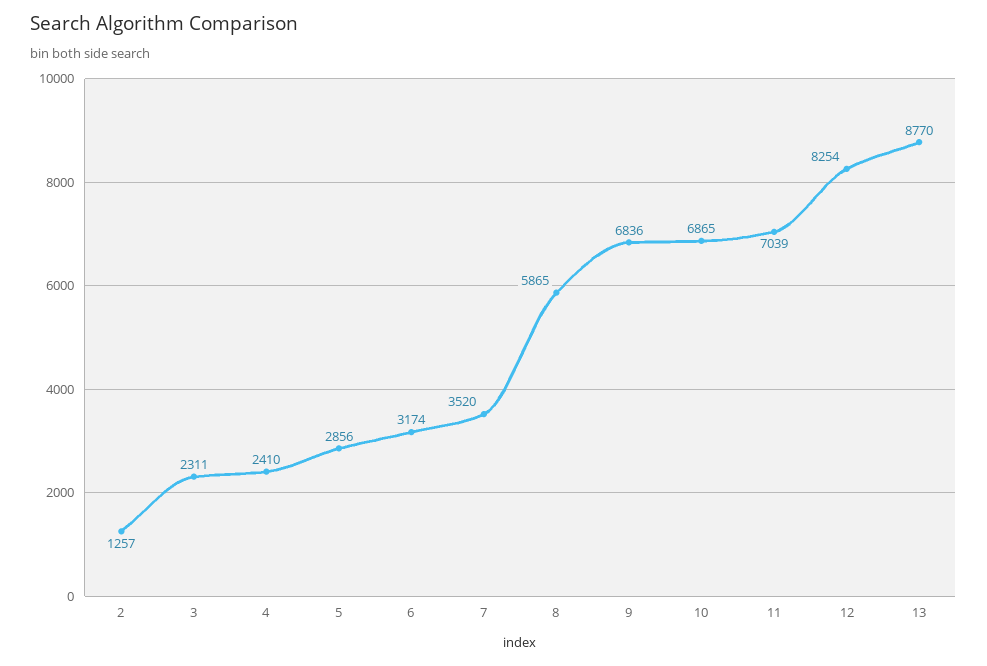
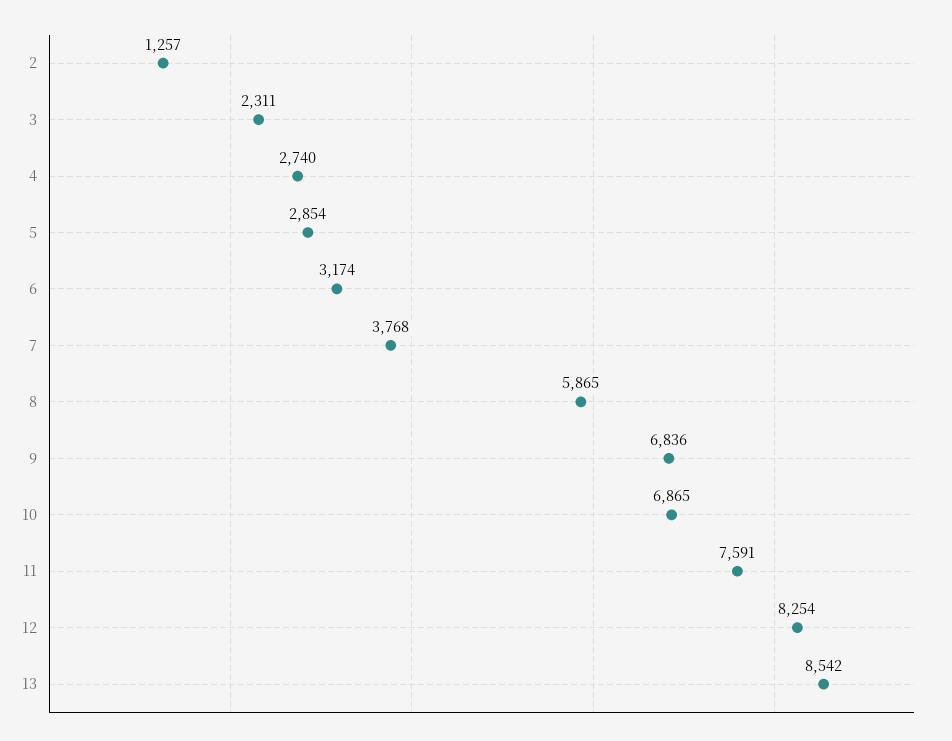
  {
    "2": 1257,
    "3": 2311,
-   "4": 2410,
+   "4": 2740,
-   "5": 2856,
+   "5": 2854,
    "6": 3174,
-   "7": 3520,
+   "7": 3768,
    "8": 5865,
    "9": 6836,
    "10": 6865,
-   "11": 7039,
+   "11": 7591,
    "12": 8254,
-   "13": 8770
+   "13": 8542
  }

